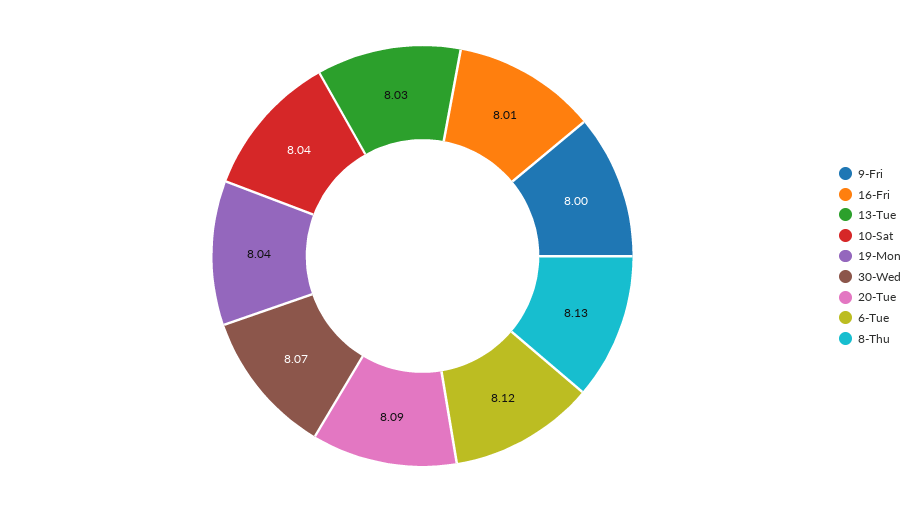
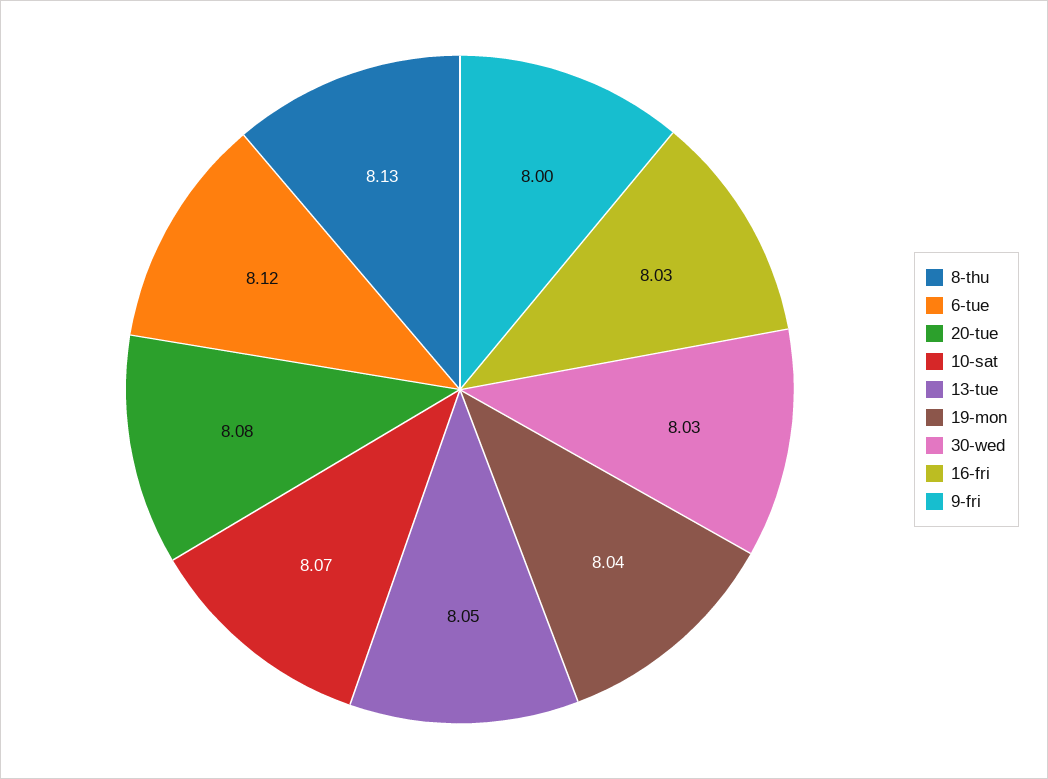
  {
    "9-Fri": 8,
-   "16-Fri": 8.01,
+   "16-Fri": 8.03,
-   "13-Tue": 8.03,
+   "13-Tue": 8.05,
-   "10-Sat": 8.04,
+   "10-Sat": 8.07,
    "19-Mon": 8.04,
-   "30-Wed": 8.07,
+   "30-Wed": 8.03,
-   "20-Tue": 8.09,
+   "20-Tue": 8.08,
    "6-Tue": 8.12,
    "8-Thu": 8.13
  }

